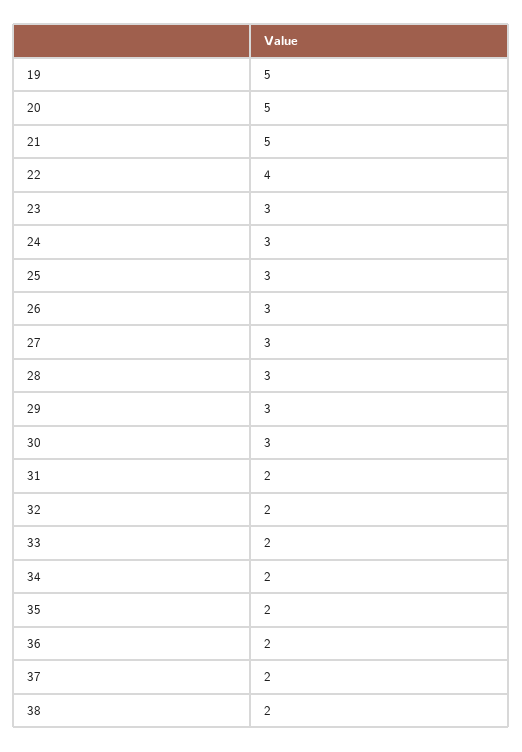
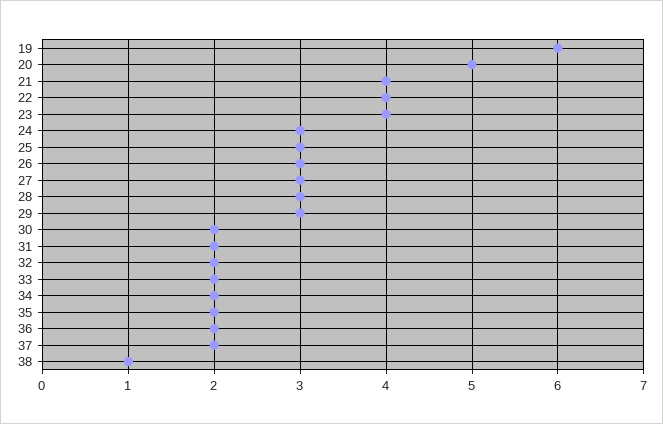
  {
-   "19": 5,
+   "19": 6,
    "20": 5,
-   "21": 5,
+   "21": 4,
    "22": 4,
-   "23": 3,
+   "23": 4,
    "24": 3,
    "25": 3,
    "26": 3,
    "27": 3,
    "28": 3,
    "29": 3,
-   "30": 3,
+   "30": 2,
    "31": 2,
    "32": 2,
    "33": 2,
    "34": 2,
    "35": 2,
    "36": 2,
    "37": 2,
-   "38": 2
+   "38": 1
  }

